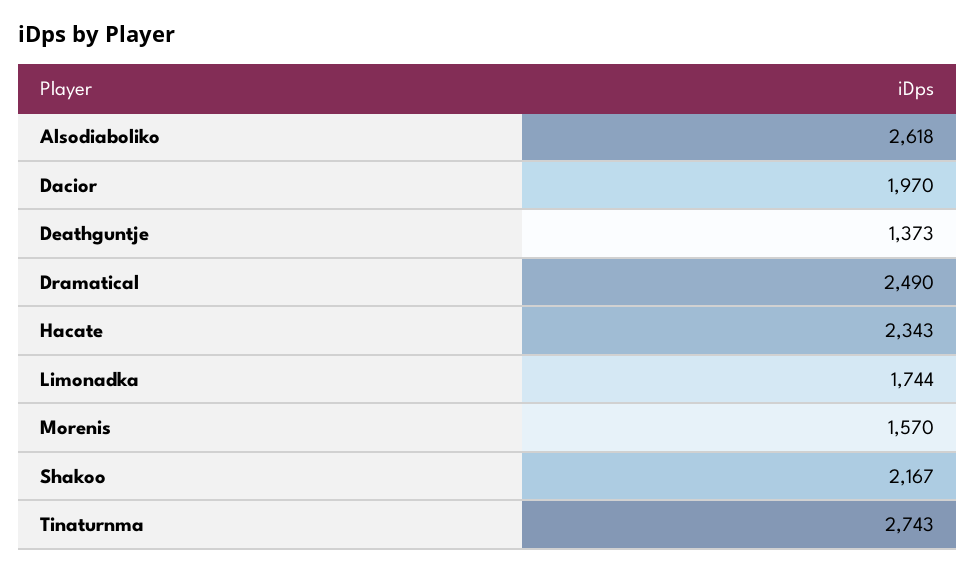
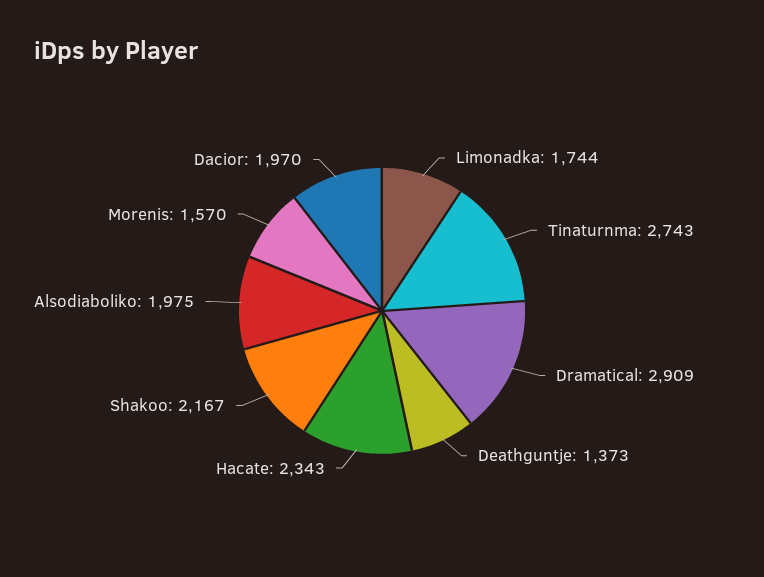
  {
-   "Alsodiaboliko": 2618,
+   "Alsodiaboliko": 1975,
    "Dacior": 1970,
    "Deathguntje": 1373,
-   "Dramatical": 2490,
+   "Dramatical": 2909,
    "Hacate": 2343,
    "Limonadka": 1744,
    "Morenis": 1570,
    "Shakoo": 2167,
    "Tinaturnma": 2743
  }

